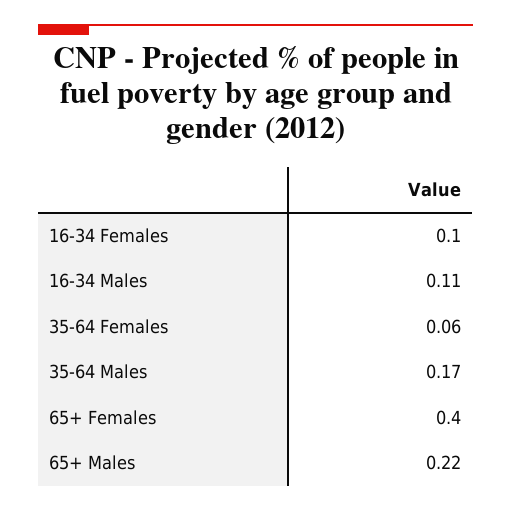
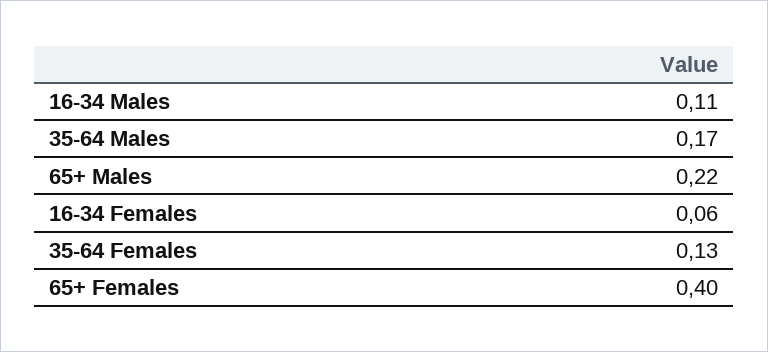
  {
-   "16-34 Females": 0.1,
+   "16-34 Females": 0.06,
    "16-34 Males": 0.11,
-   "35-64 Females": 0.06,
+   "35-64 Females": 0.13,
    "35-64 Males": 0.17,
    "65+ Females": 0.4,
    "65+ Males": 0.22
  }

